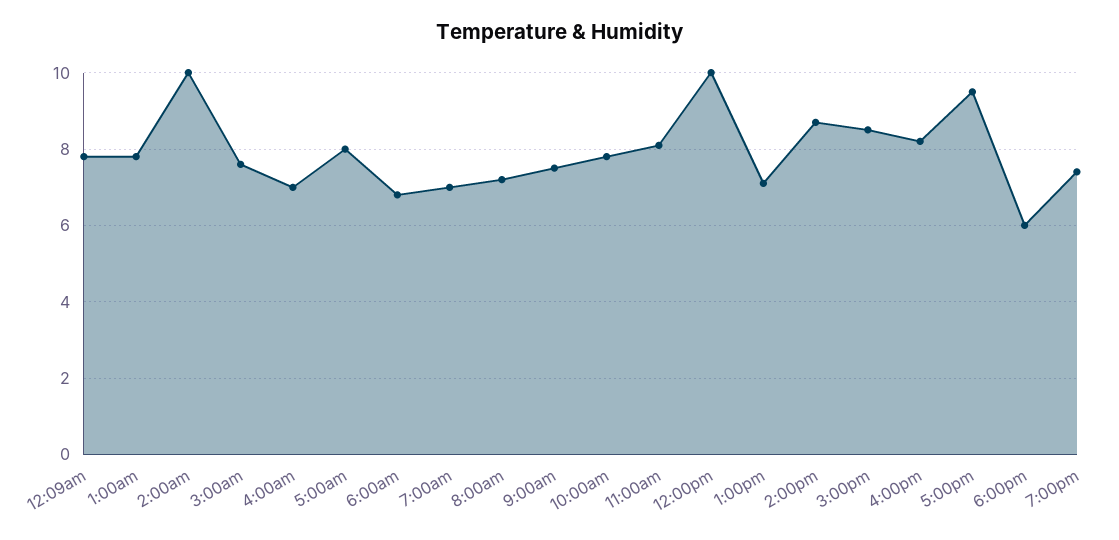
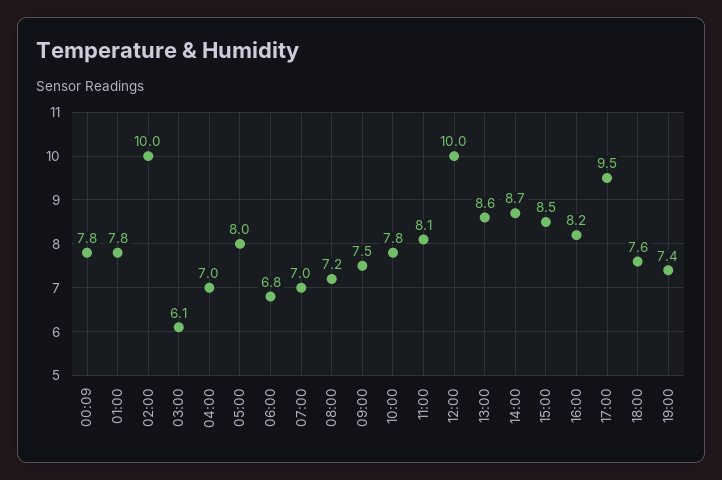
  {
    "12:09am": 7.8,
    "1:00am": 7.8,
    "2:00am": 10,
-   "3:00am": 7.5,
+   "3:00am": 6.1,
    "4:00am": 7,
    "5:00am": 8,
    "6:00am": 6.8,
    "7:00am": 7,
    "8:00am": 7.2,
    "9:00am": 7.5,
    "10:00am": 7.8,
    "11:00am": 8.1,
    "12:00pm": 10,
-   "1:00pm": 7,
+   "1:00pm": 8.6,
    "2:00pm": 8.7,
    "3:00pm": 8.5,
    "4:00pm": 8.2,
    "5:00pm": 9.5,
-   "6:00pm": 6,
+   "6:00pm": 7.6,
    "7:00pm": 7.4
  }

